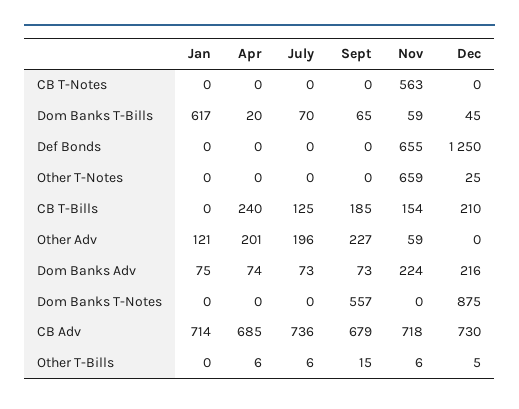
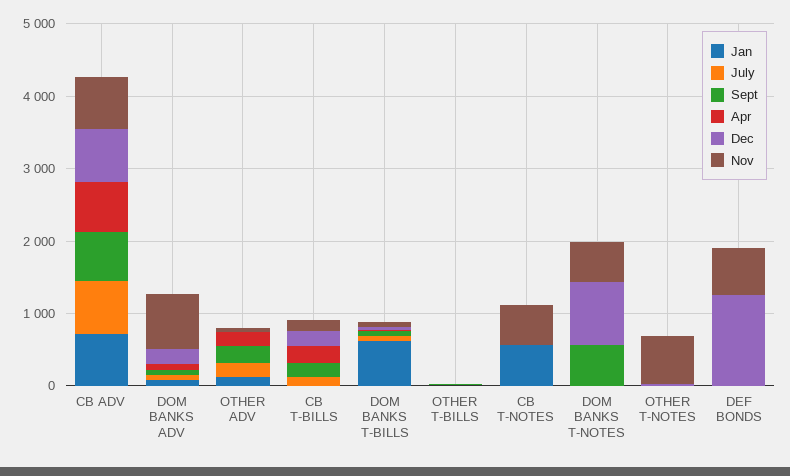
  {
    "Jan": {
-     "CB T-Notes": 0,
+     "CB T-Notes": 600,
      "Dom Banks T-Bills": 617,
      "Def Bonds": 0,
      "Other T-Notes": 0,
      "CB T-Bills": 0,
      "Other Adv": 121,
      "Dom Banks Adv": 75,
      "Dom Banks T-Notes": 0,
      "CB Adv": 714,
      "Other T-Bills": 0
    },
    "Apr": {
      "CB T-Notes": 0,
      "Dom Banks T-Bills": 20,
      "Def Bonds": 0,
      "Other T-Notes": 0,
      "CB T-Bills": 240,
      "Other Adv": 201,
      "Dom Banks Adv": 74,
      "Dom Banks T-Notes": 0,
      "CB Adv": 685,
      "Other T-Bills": 6
    },
    "July": {
      "CB T-Notes": 0,
      "Dom Banks T-Bills": 70,
      "Def Bonds": 0,
      "Other T-Notes": 0,
      "CB T-Bills": 125,
      "Other Adv": 196,
      "Dom Banks Adv": 73,
      "Dom Banks T-Notes": 0,
      "CB Adv": 736,
      "Other T-Bills": 6
    },
    "Sept": {
      "CB T-Notes": 0,
      "Dom Banks T-Bills": 65,
      "Def Bonds": 0,
      "Other T-Notes": 0,
      "CB T-Bills": 185,
      "Other Adv": 227,
      "Dom Banks Adv": 73,
      "Dom Banks T-Notes": 557,
      "CB Adv": 679,
      "Other T-Bills": 15
    },
    "Nov": {
      "CB T-Notes": 563,
      "Dom Banks T-Bills": 59,
      "Def Bonds": 655,
      "Other T-Notes": 659,
      "CB T-Bills": 154,
      "Other Adv": 59,
-     "Dom Banks Adv": 224,
+     "Dom Banks Adv": 800,
-     "Dom Banks T-Notes": 0,
+     "Dom Banks T-Notes": 600,
      "CB Adv": 718,
      "Other T-Bills": 6
    },
    "Dec": {
      "CB T-Notes": 0,
      "Dom Banks T-Bills": 45,
      "Def Bonds": 1250,
      "Other T-Notes": 25,
      "CB T-Bills": 210,
      "Other Adv": 0,
      "Dom Banks Adv": 216,
      "Dom Banks T-Notes": 875,
      "CB Adv": 730,
      "Other T-Bills": 5
    }
  }

